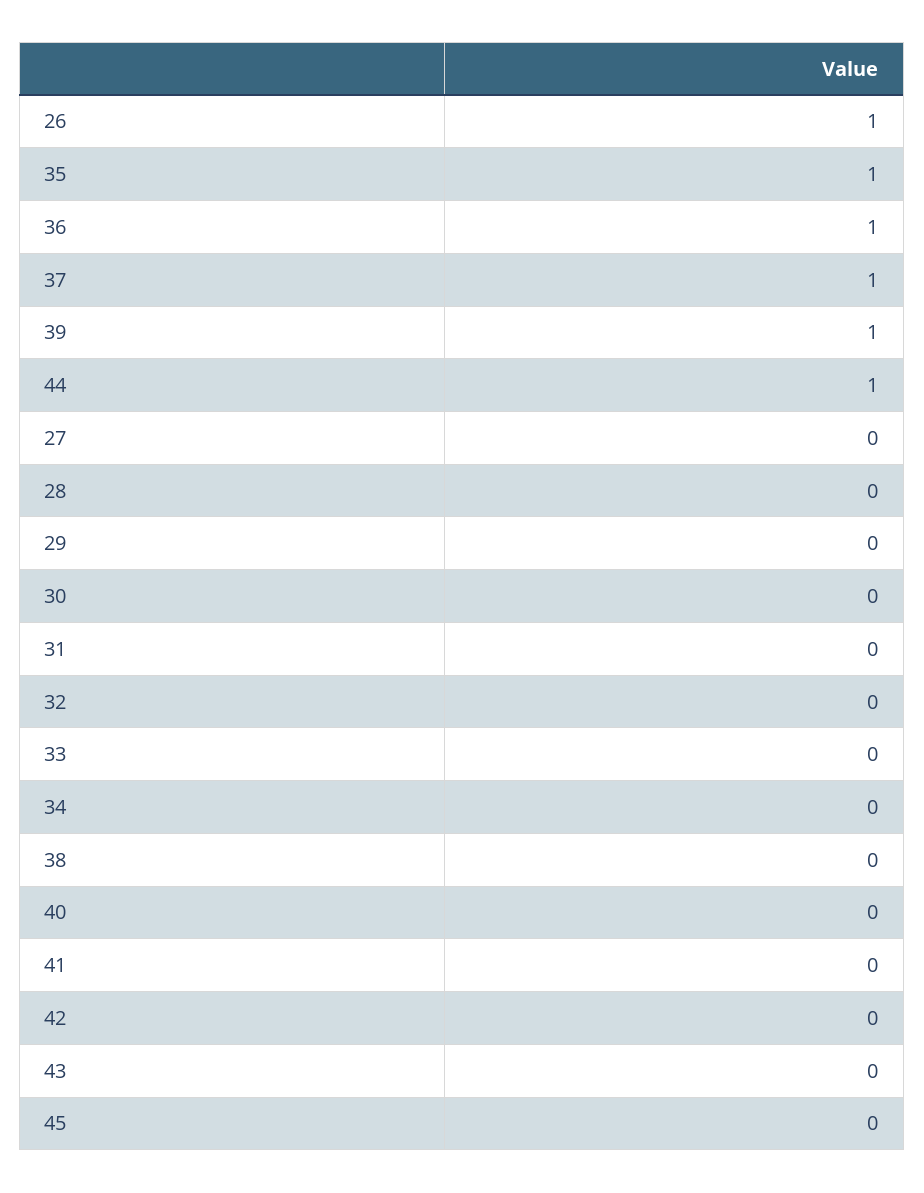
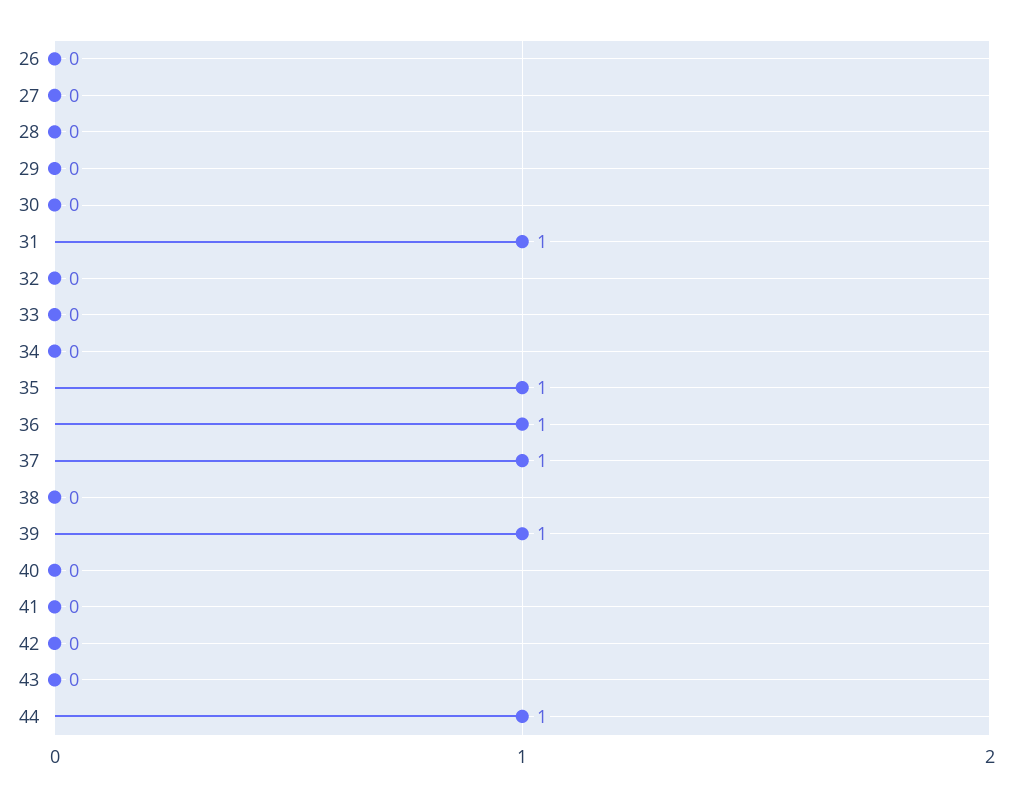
  {
-   "26": 1,
+   "26": 0,
    "35": 1,
    "36": 1,
    "37": 1,
    "39": 1,
    "44": 1,
    "27": 0,
    "28": 0,
    "29": 0,
    "30": 0,
-   "31": 0,
+   "31": 1,
    "32": 0,
    "33": 0,
    "34": 0,
    "38": 0,
    "40": 0,
    "41": 0,
    "42": 0,
-   "43": 0,
+   "43": 0
-   "45": 0
  }

